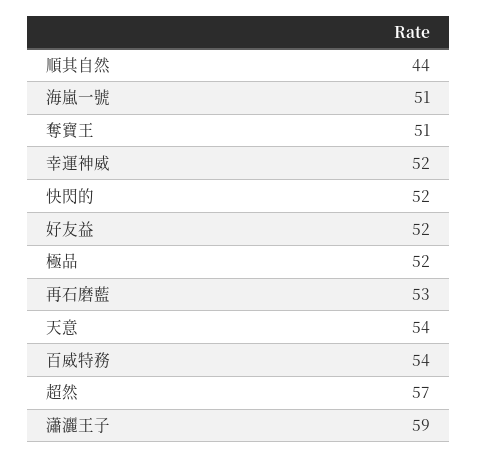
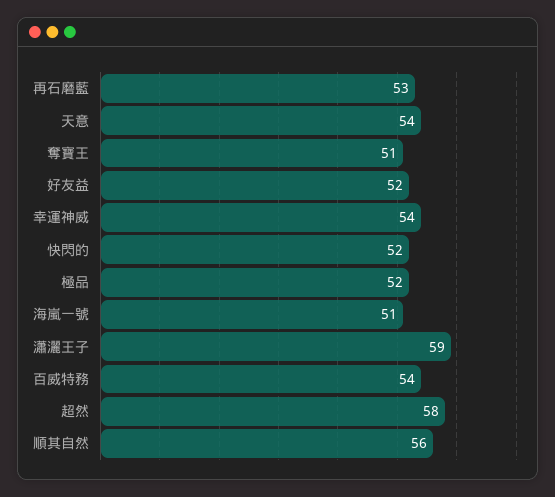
  {
-   "順其自然": 44,
+   "順其自然": 56,
    "海嵐一號": 51,
    "奪寶王": 51,
-   "幸運神威": 52,
+   "幸運神威": 54,
    "快閃的": 52,
    "好友益": 52,
    "極品": 52,
    "再石磨藍": 53,
    "天意": 54,
    "百威特務": 54,
-   "超然": 57,
+   "超然": 58,
    "瀟灑王子": 59
  }

